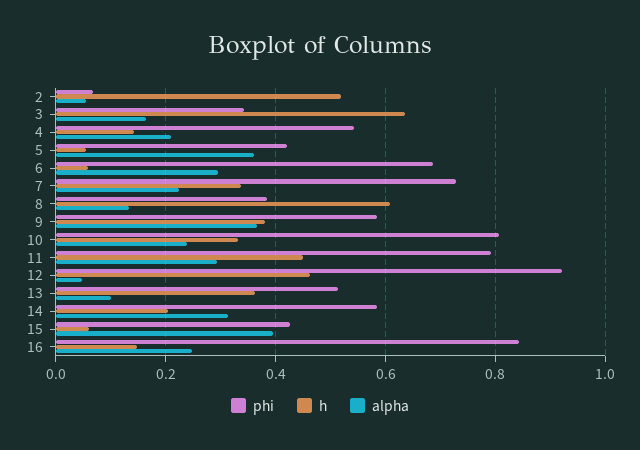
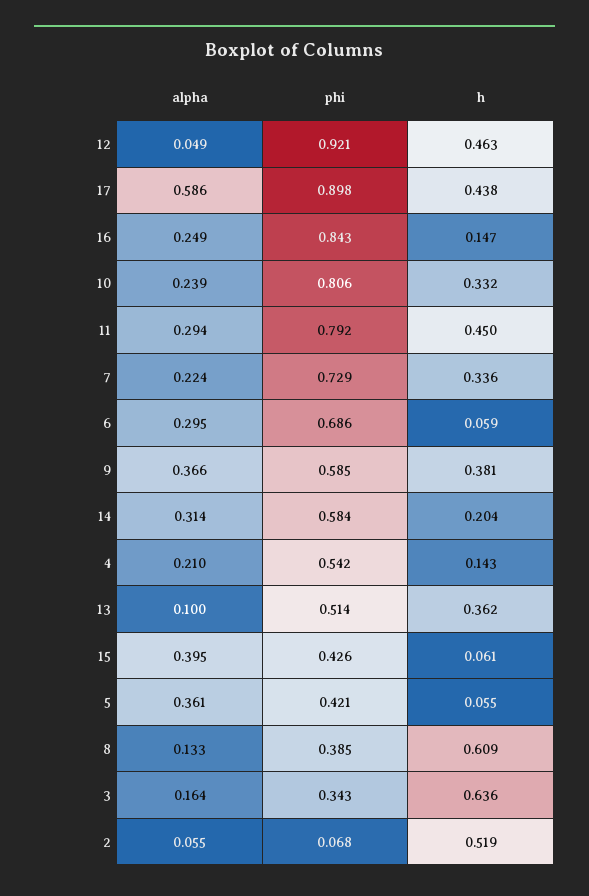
  {
    "phi": {
      "2": 0.068,
      "3": 0.343,
      "4": 0.542,
      "5": 0.421,
      "6": 0.686,
      "7": 0.729,
      "8": 0.385,
      "9": 0.585,
      "10": 0.806,
      "11": 0.792,
      "12": 0.921,
      "13": 0.514,
      "14": 0.584,
      "15": 0.426,
-     "16": 0.843
+     "16": 0.843,
+     "17": 0.898
    },
    "h": {
      "2": 0.519,
      "3": 0.636,
      "4": 0.143,
      "5": 0.055,
      "6": 0.059,
      "7": 0.336,
      "8": 0.609,
      "9": 0.381,
      "10": 0.332,
      "11": 0.45,
      "12": 0.463,
      "13": 0.362,
      "14": 0.204,
      "15": 0.061,
-     "16": 0.147
+     "16": 0.147,
+     "17": 0.438
    },
    "alpha": {
      "2": 0.055,
      "3": 0.164,
      "4": 0.21,
      "5": 0.361,
      "6": 0.295,
      "7": 0.224,
      "8": 0.133,
      "9": 0.366,
      "10": 0.239,
      "11": 0.294,
      "12": 0.049,
      "13": 0.1,
      "14": 0.314,
      "15": 0.395,
-     "16": 0.249
+     "16": 0.249,
+     "17": 0.586
    }
  }

